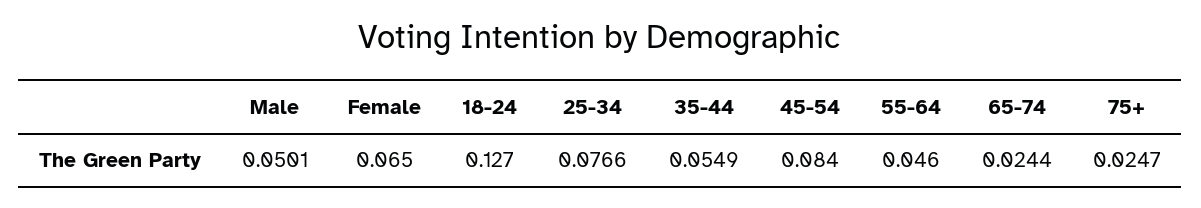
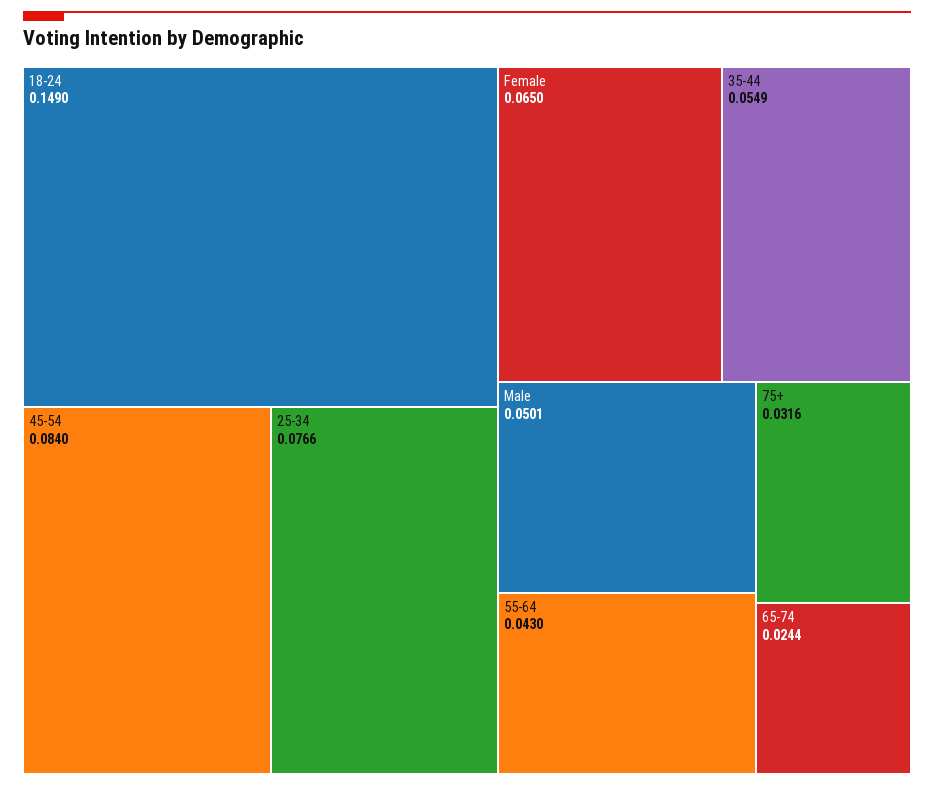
  {
    "Male": 0.0501,
    "Female": 0.065,
-   "18-24": 0.127,
+   "18-24": 0.149,
    "25-34": 0.0766,
    "35-44": 0.0549,
    "45-54": 0.084,
-   "55-64": 0.046,
+   "55-64": 0.043,
    "65-74": 0.0244,
-   "75+": 0.0247
+   "75+": 0.0316
  }

